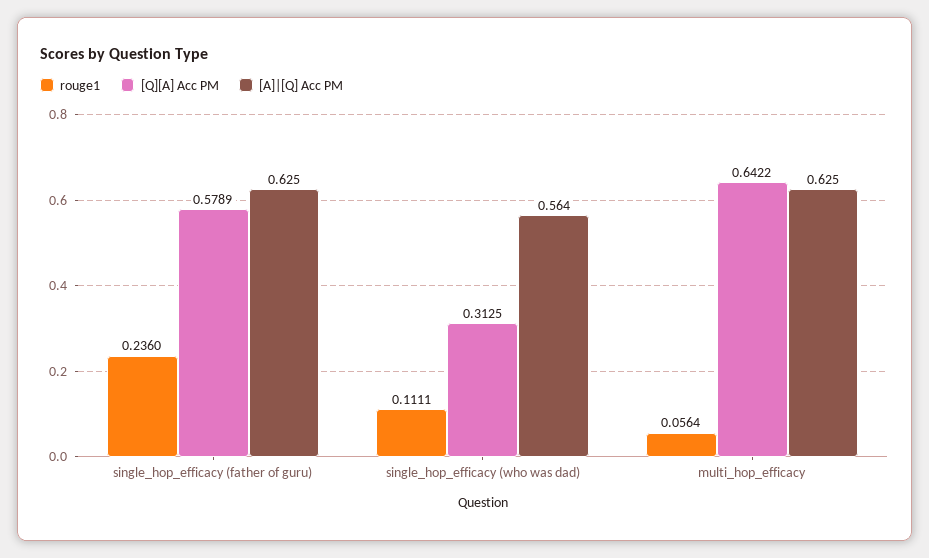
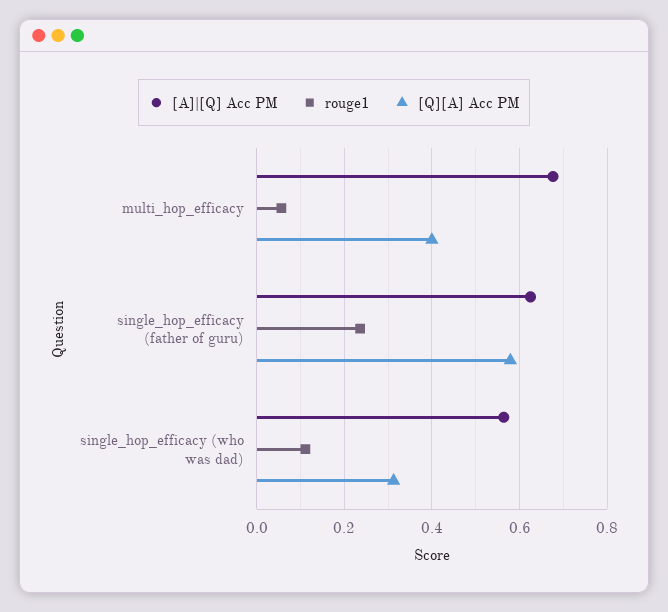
  {
    "rouge1": {
      "single_hop_efficacy (father of guru)": 0.236,
      "single_hop_efficacy (who was dad)": 0.1111,
      "multi_hop_efficacy": 0.0564
    },
    "[Q][A] Acc PM": {
      "single_hop_efficacy (father of guru)": 0.5789,
      "single_hop_efficacy (who was dad)": 0.3125,
-     "multi_hop_efficacy": 0.6422
+     "multi_hop_efficacy": 0.4
    },
    "[A]|[Q] Acc PM": {
      "single_hop_efficacy (father of guru)": 0.625,
      "single_hop_efficacy (who was dad)": 0.564,
-     "multi_hop_efficacy": 0.625
+     "multi_hop_efficacy": 0.68
    }
  }

